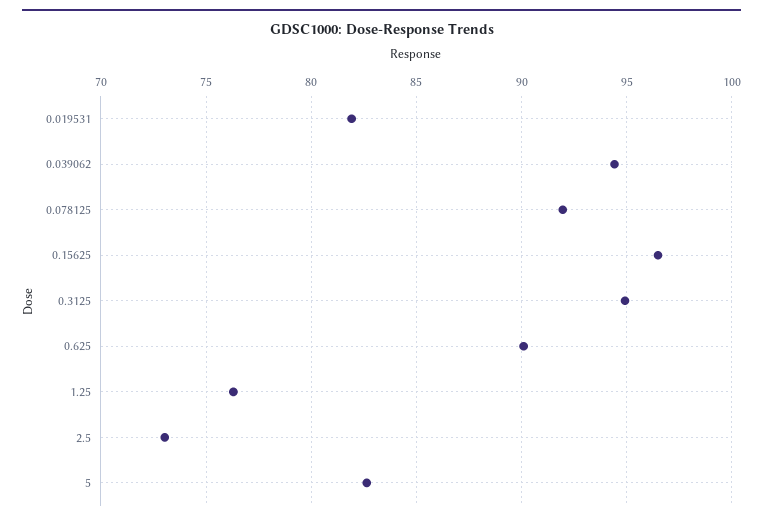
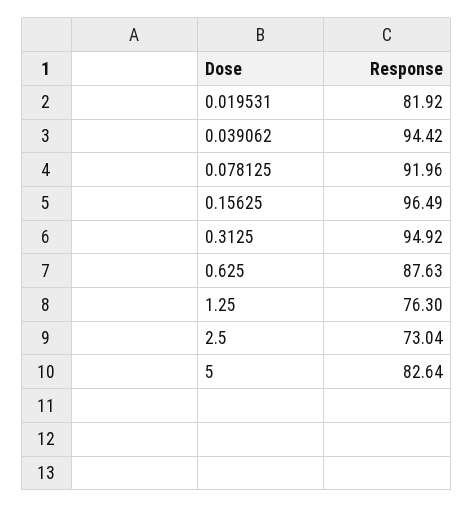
  {
    "0.019531": 81.92,
    "0.039062": 94.42,
    "0.078125": 91.96,
    "0.15625": 96.49,
    "0.3125": 94.92,
-   "0.625": 90,
+   "0.625": 87.63,
    "1.25": 76.3,
    "2.5": 73.04,
    "5": 82.64
  }

